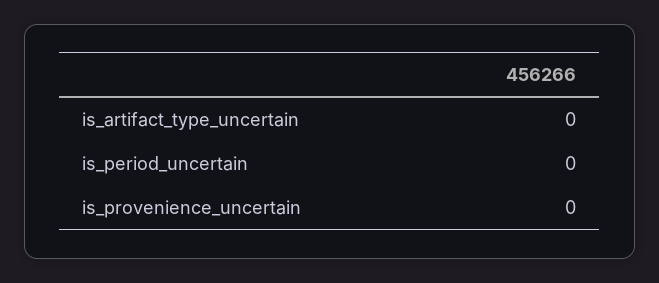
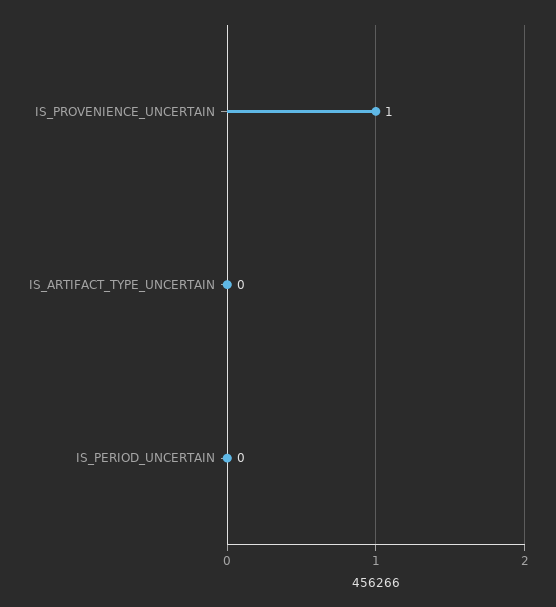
  {
    "is_artifact_type_uncertain": 0,
    "is_period_uncertain": 0,
-   "is_provenience_uncertain": 0
+   "is_provenience_uncertain": 1
  }

